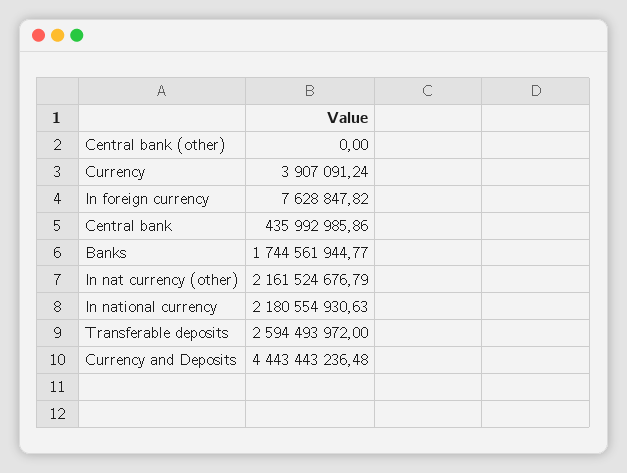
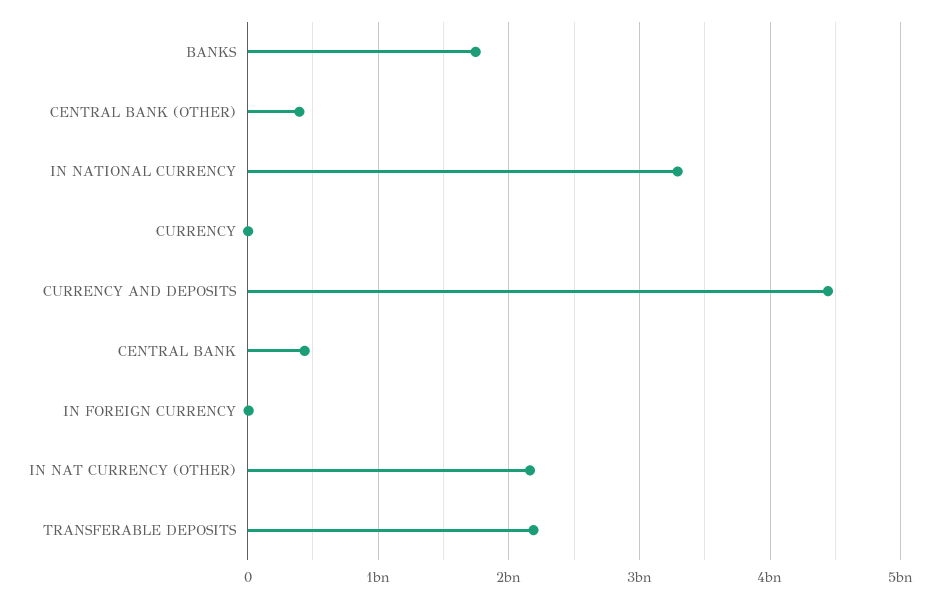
  {
-   "Central bank (other)": 0,
+   "Central bank (other)": 400000000,
    "Currency": 3907091.24,
    "In foreign currency": 7628847.82,
    "Central bank": 435992985.86,
    "Banks": 1744561944.77,
    "In nat currency (other)": 2161524676.79,
-   "In national currency": 2180554930.63,
+   "In national currency": 3300000000,
-   "Transferable deposits": 2594493972,
+   "Transferable deposits": 2200000000,
    "Currency and Deposits": 4443443236.48
  }

